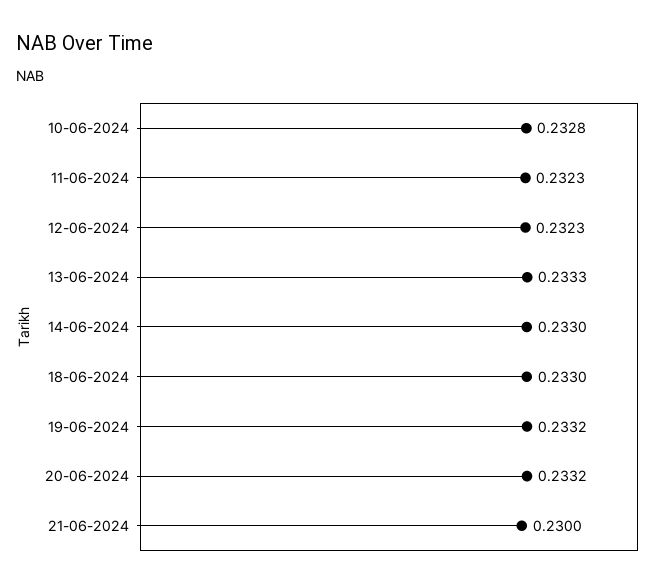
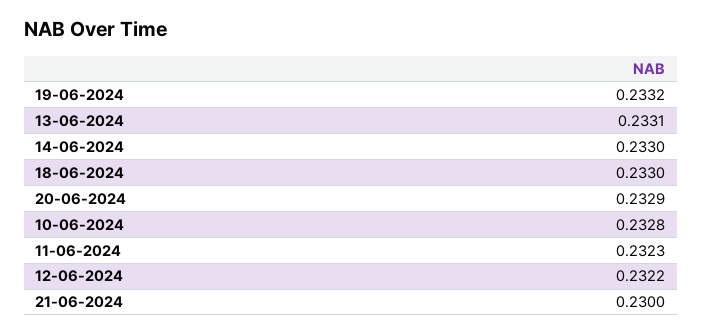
  {
    "10-06-2024": 0.2328,
    "11-06-2024": 0.2323,
-   "12-06-2024": 0.2323,
+   "12-06-2024": 0.2322,
-   "13-06-2024": 0.2333,
+   "13-06-2024": 0.2331,
    "14-06-2024": 0.233,
    "18-06-2024": 0.233,
    "19-06-2024": 0.2332,
-   "20-06-2024": 0.2332,
+   "20-06-2024": 0.2329,
    "21-06-2024": 0.23
  }

